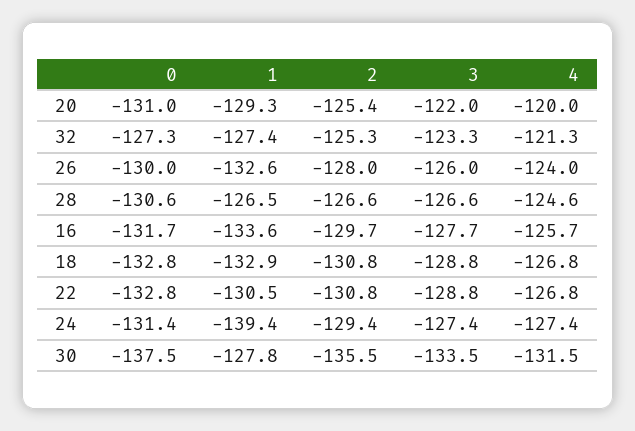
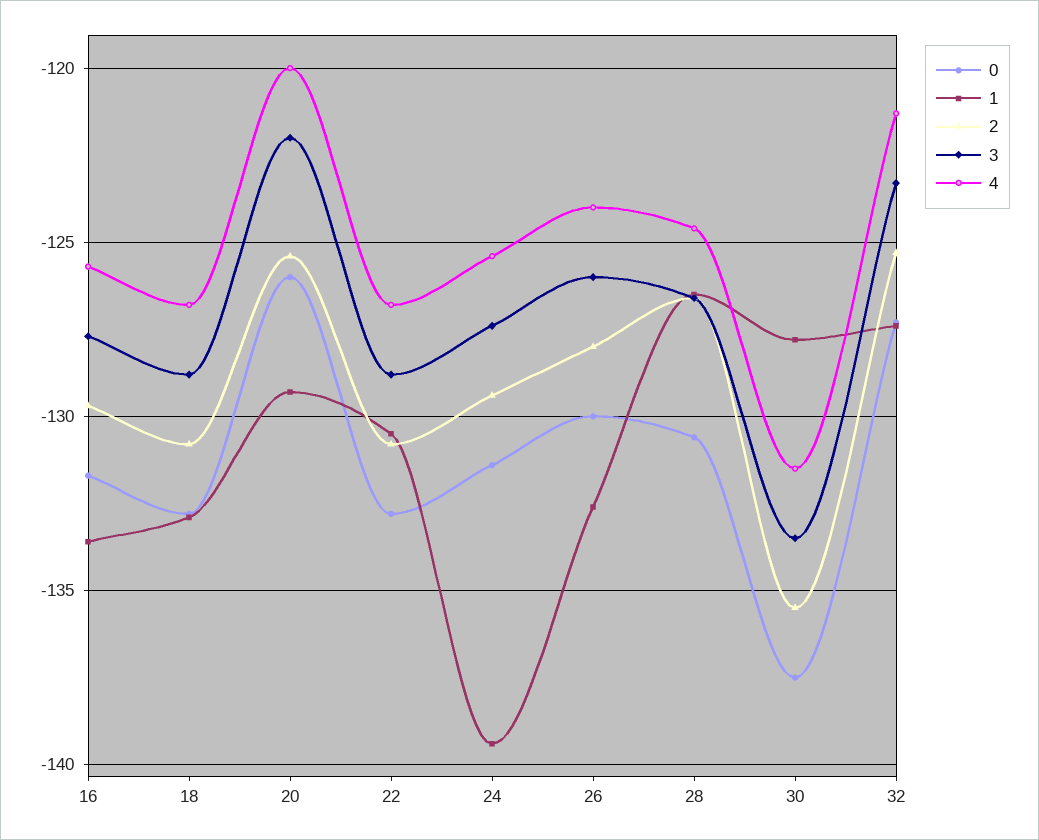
  {
    "0": {
-     "20": -131,
+     "20": -126,
      "32": -127.3,
      "26": -130,
      "28": -130.6,
      "16": -131.7,
      "18": -132.8,
      "22": -132.8,
      "24": -131.4,
      "30": -137.5
    },
    "1": {
      "20": -129.3,
      "32": -127.4,
      "26": -132.6,
      "28": -126.5,
      "16": -133.6,
      "18": -132.9,
      "22": -130.5,
      "24": -139.4,
      "30": -127.8
    },
    "2": {
      "20": -125.4,
      "32": -125.3,
      "26": -128,
      "28": -126.6,
      "16": -129.7,
      "18": -130.8,
      "22": -130.8,
      "24": -129.4,
      "30": -135.5
    },
    "3": {
      "20": -122,
      "32": -123.3,
      "26": -126,
      "28": -126.6,
      "16": -127.7,
      "18": -128.8,
      "22": -128.8,
      "24": -127.4,
      "30": -133.5
    },
    "4": {
      "20": -120,
      "32": -121.3,
      "26": -124,
      "28": -124.6,
      "16": -125.7,
      "18": -126.8,
      "22": -126.8,
-     "24": -127.4,
+     "24": -125.5,
      "30": -131.5
    }
  }

